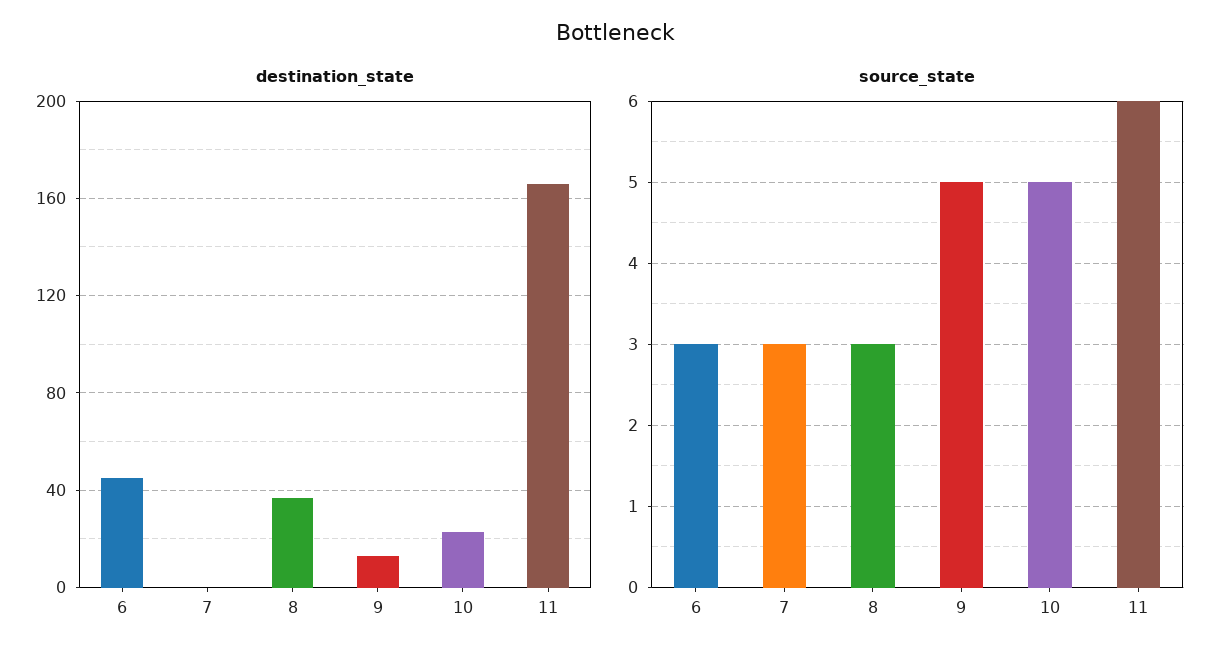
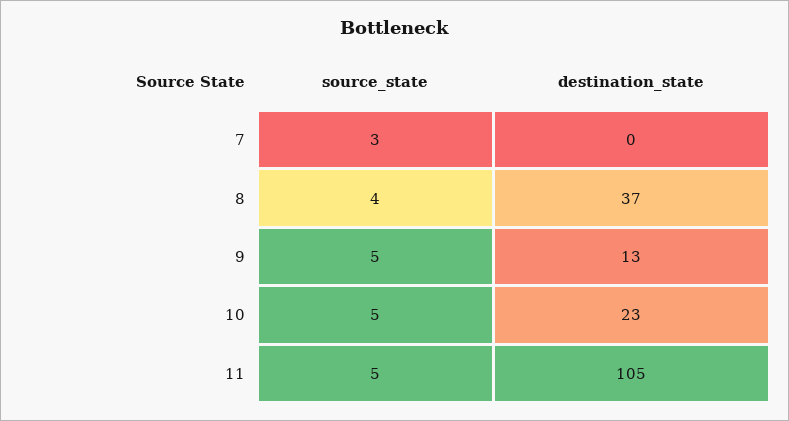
  {
    "destination_state": {
-     "6": 45,
      "7": 0,
      "8": 37,
      "9": 13,
      "10": 23,
-     "11": 165
+     "11": 105
    },
    "source_state": {
-     "6": 3,
      "7": 3,
-     "8": 3,
+     "8": 4,
      "9": 5,
      "10": 5,
-     "11": 6
+     "11": 5
    }
  }

